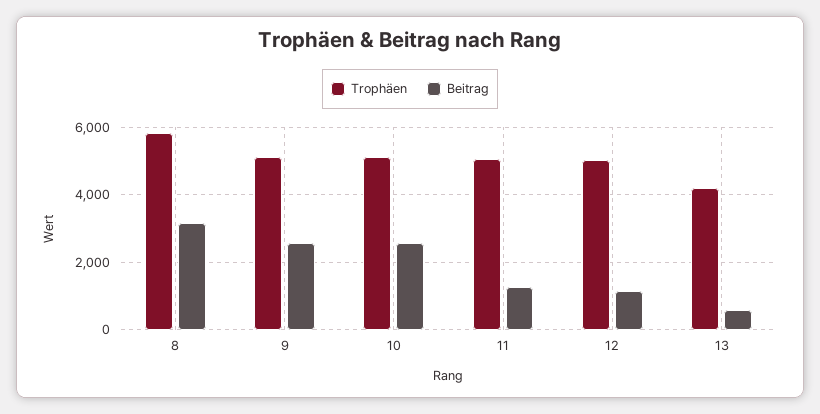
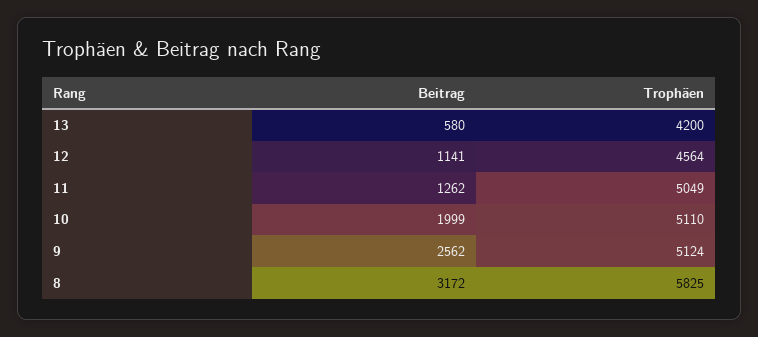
  {
    "Trophäen": {
      "8": 5825,
      "9": 5124,
      "10": 5110,
      "11": 5049,
-     "12": 5000,
+     "12": 4564,
      "13": 4200
    },
    "Beitrag": {
      "8": 3172,
      "9": 2562,
-     "10": 2600,
+     "10": 1999,
      "11": 1262,
      "12": 1141,
      "13": 580
    }
  }

